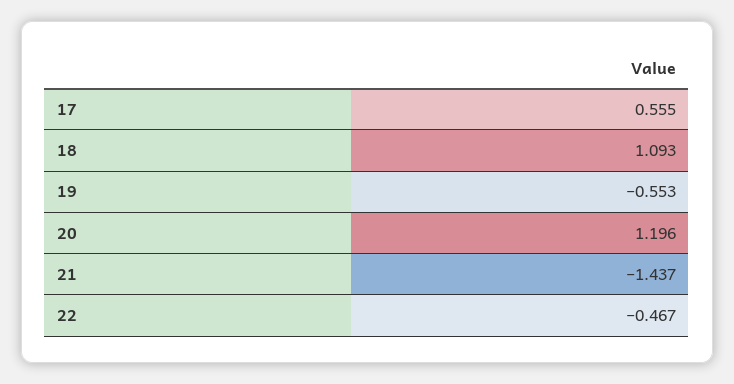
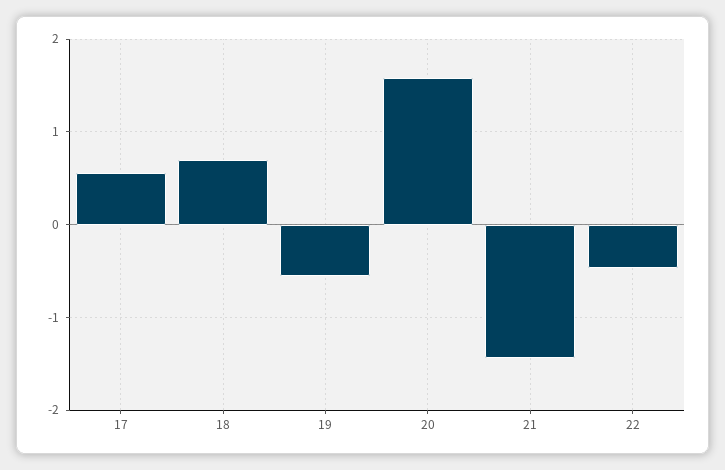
  {
    "17": 0.555,
-   "18": 1.093,
+   "18": 0.7,
    "19": -0.553,
-   "20": 1.196,
+   "20": 1.6,
    "21": -1.437,
    "22": -0.467
  }

